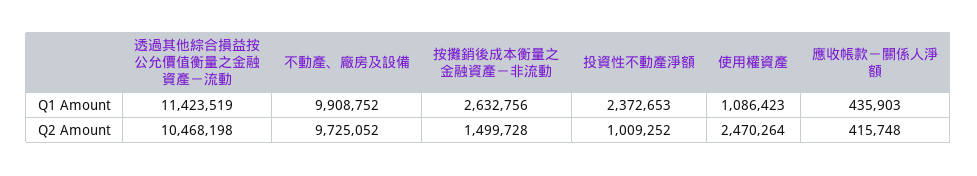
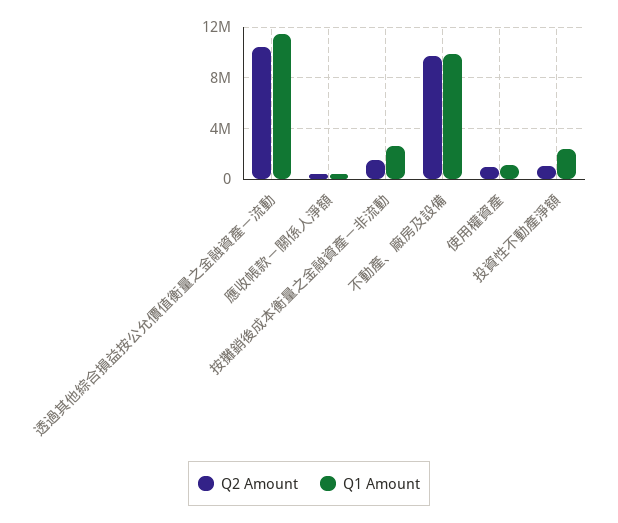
  {
    "Q1 Amount": {
      "透過其他綜合損益按公允價值衡量之金融資產－流動": 11423519,
      "不動產、廠房及設備": 9908752,
      "按攤銷後成本衡量之金融資產－非流動": 2632756,
      "投資性不動產淨額": 2372653,
      "使用權資產": 1086423,
      "應收帳款－關係人淨額": 435903
    },
    "Q2 Amount": {
      "透過其他綜合損益按公允價值衡量之金融資產－流動": 10468198,
      "不動產、廠房及設備": 9725052,
      "按攤銷後成本衡量之金融資產－非流動": 1499728,
      "投資性不動產淨額": 1009252,
-     "使用權資產": 2470264,
+     "使用權資產": 1000000,
      "應收帳款－關係人淨額": 415748
    }
  }

